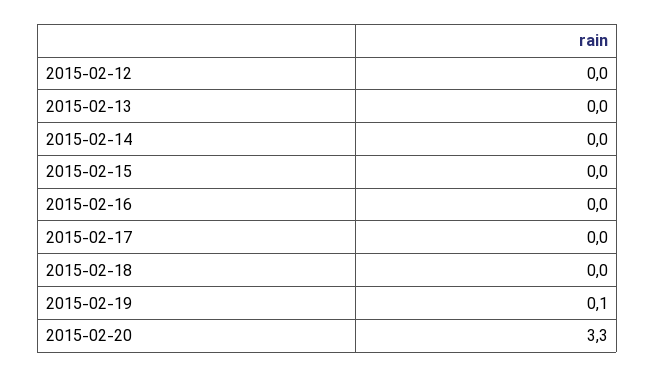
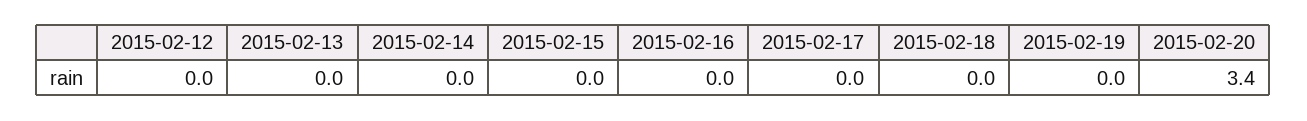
  {
    "2015-02-12": 0,
    "2015-02-13": 0,
    "2015-02-14": 0,
    "2015-02-15": 0,
    "2015-02-16": 0,
    "2015-02-17": 0,
    "2015-02-18": 0,
-   "2015-02-19": 0.1,
+   "2015-02-19": 0,
-   "2015-02-20": 3.3
+   "2015-02-20": 3.4
  }

